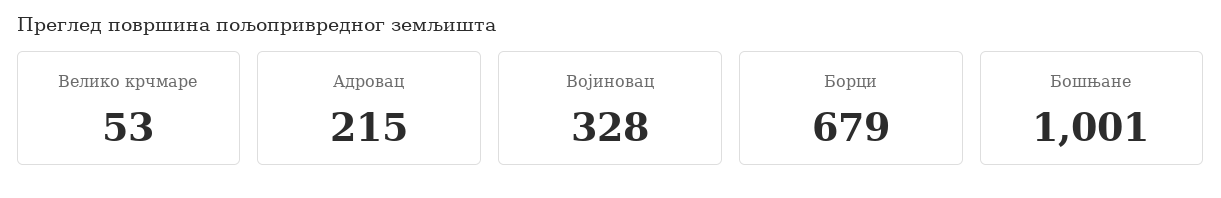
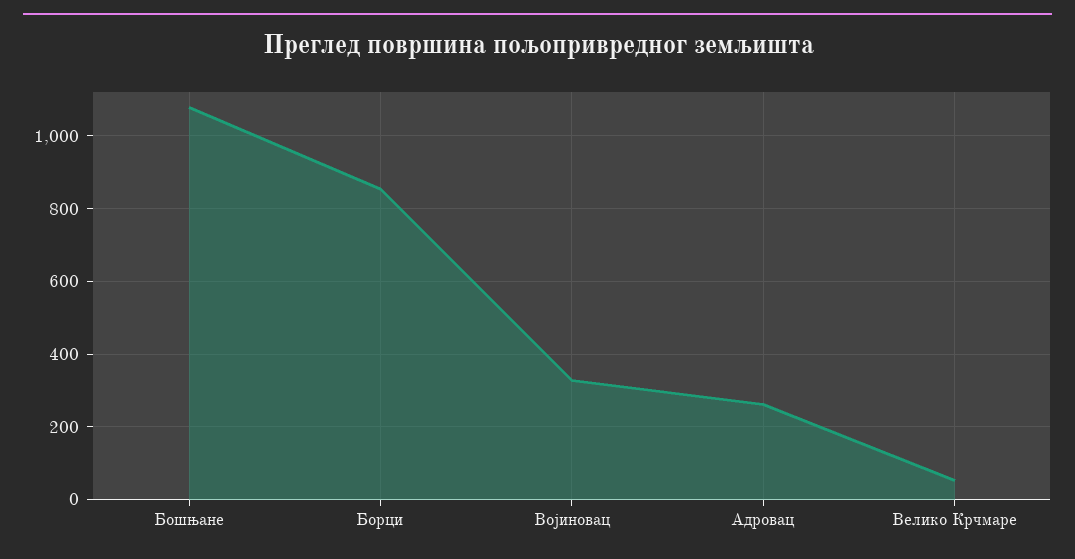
  {
    "Велико крчмаре": 53,
-   "Адровац": 215,
+   "Адровац": 260,
    "Војиновац": 328,
-   "Борци": 679,
+   "Борци": 860,
-   "Бошњане": 1001
+   "Бошњане": 1080
  }

